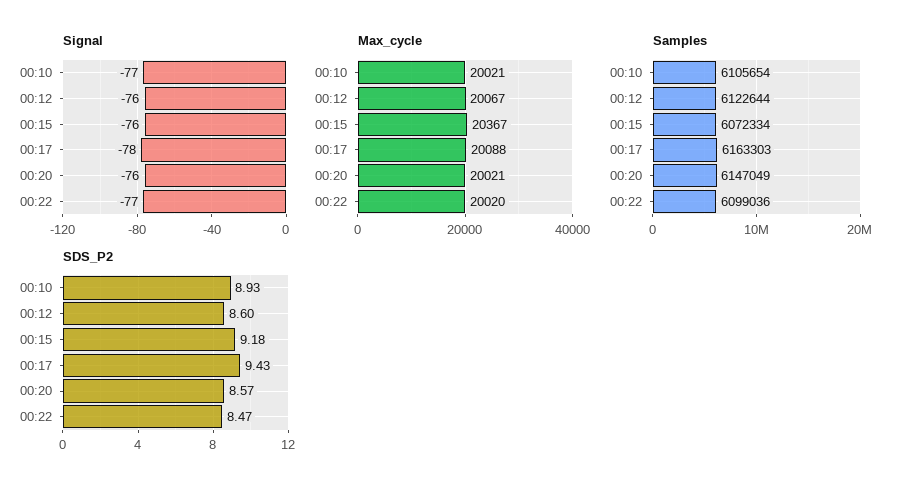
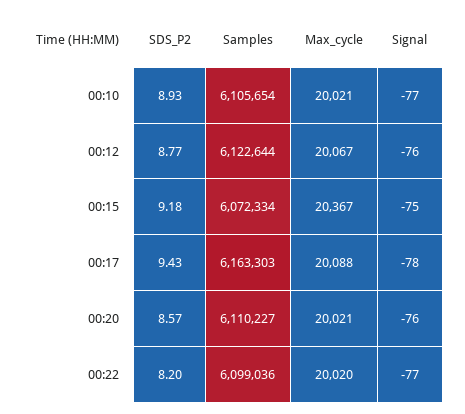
  {
    "Signal": {
      "00:10": -77,
      "00:12": -76,
-     "00:15": -76,
+     "00:15": -75,
      "00:17": -78,
      "00:20": -76,
      "00:22": -77
    },
    "Max_cycle": {
      "00:10": 20021,
      "00:12": 20067,
      "00:15": 20367,
      "00:17": 20088,
      "00:20": 20021,
      "00:22": 20020
    },
    "Samples": {
      "00:10": 6105654,
      "00:12": 6122644,
      "00:15": 6072334,
      "00:17": 6163303,
-     "00:20": 6147049,
+     "00:20": 6110227,
      "00:22": 6099036
    },
    "SDS_P2": {
      "00:10": 8.93,
-     "00:12": 8.6,
+     "00:12": 8.77,
      "00:15": 9.18,
      "00:17": 9.43,
      "00:20": 8.57,
-     "00:22": 8.47
+     "00:22": 8.2
    }
  }

